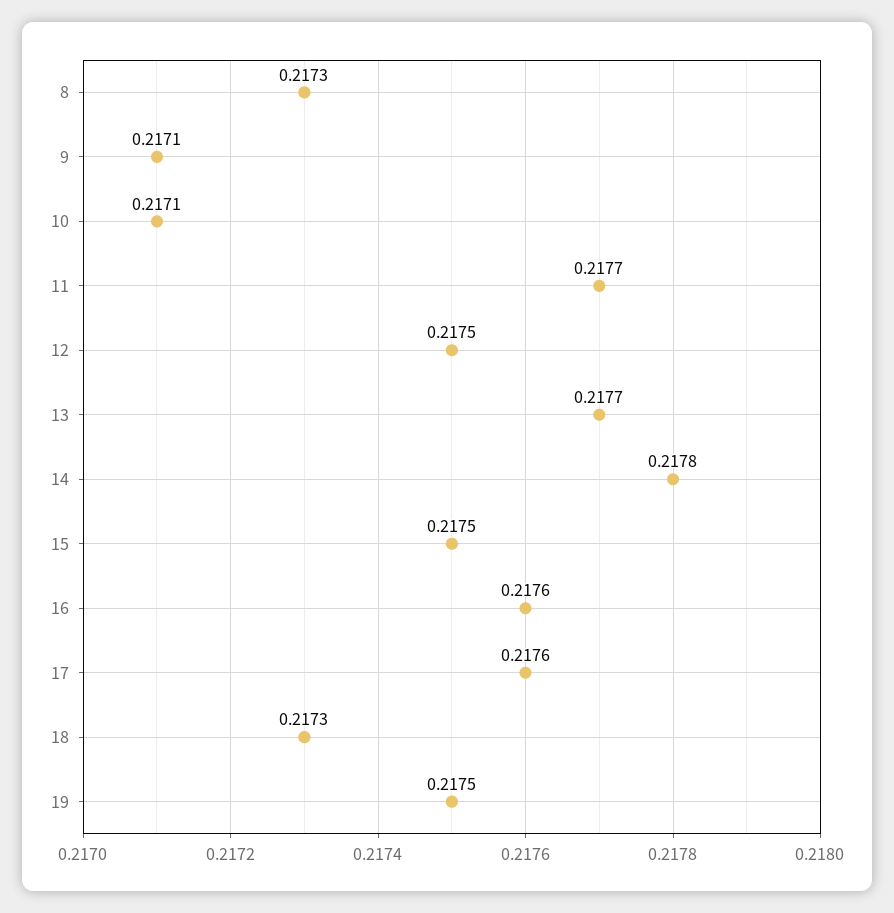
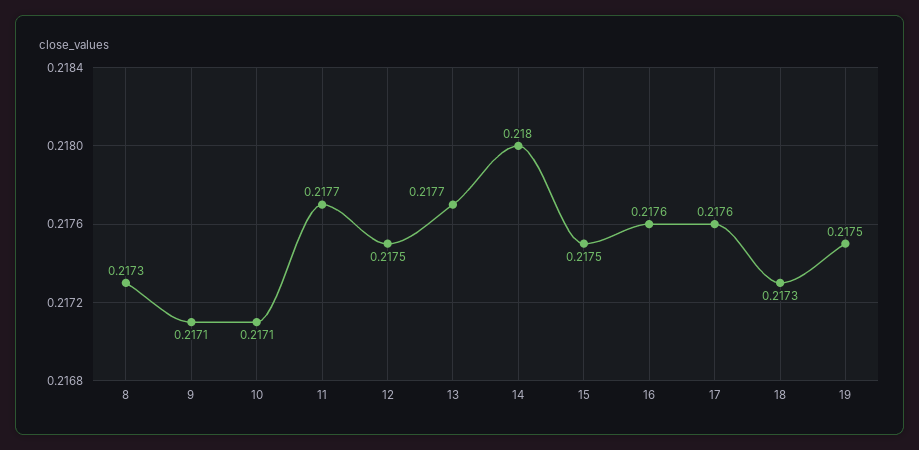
  {
    "8": 0.2173,
    "9": 0.2171,
    "10": 0.2171,
    "11": 0.2177,
    "12": 0.2175,
    "13": 0.2177,
-   "14": 0.2178,
+   "14": 0.218,
    "15": 0.2175,
    "16": 0.2176,
    "17": 0.2176,
    "18": 0.2173,
    "19": 0.2175
  }

